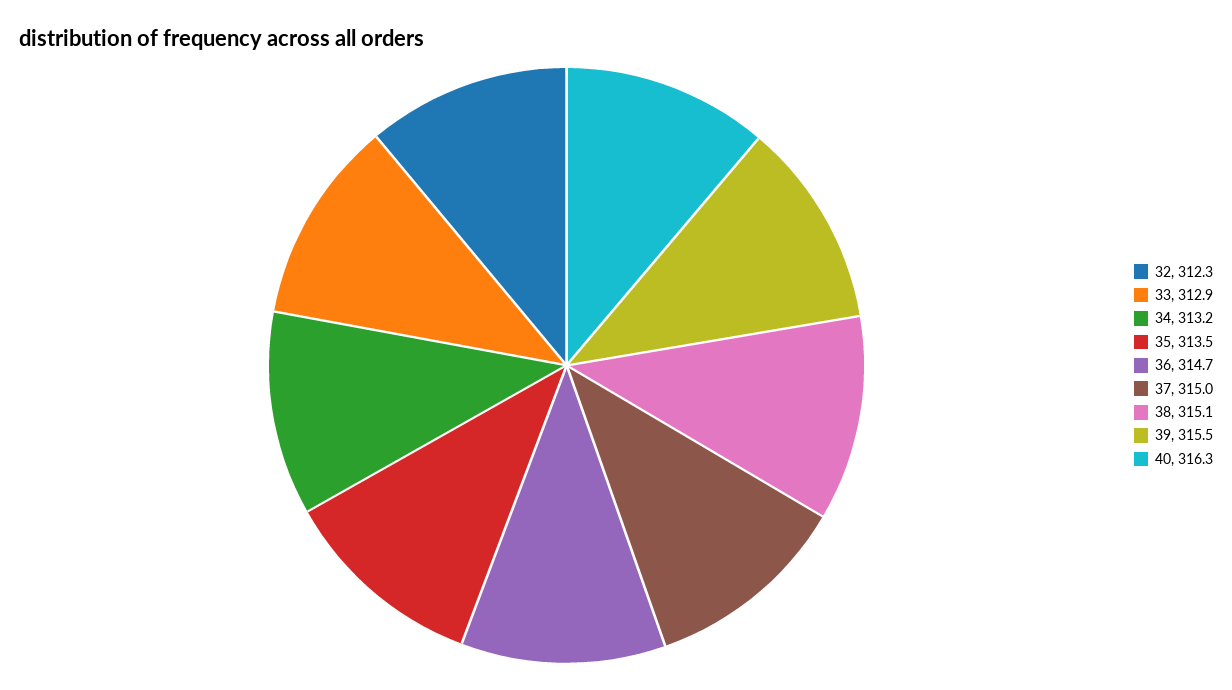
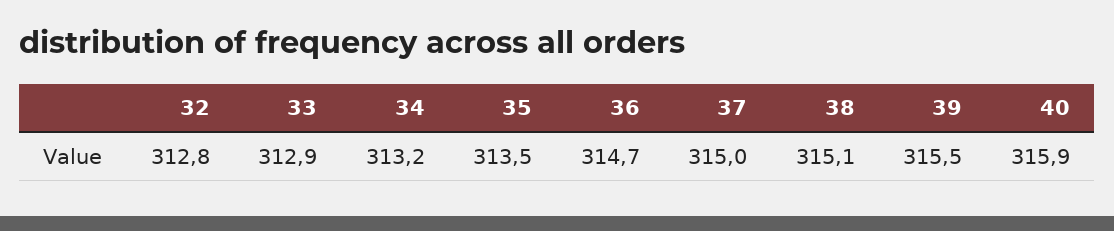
  {
-   "32": 312.3,
+   "32": 312.8,
    "33": 312.9,
    "34": 313.2,
    "35": 313.5,
    "36": 314.7,
    "37": 315,
    "38": 315.1,
    "39": 315.5,
-   "40": 316.3
+   "40": 315.9
  }

